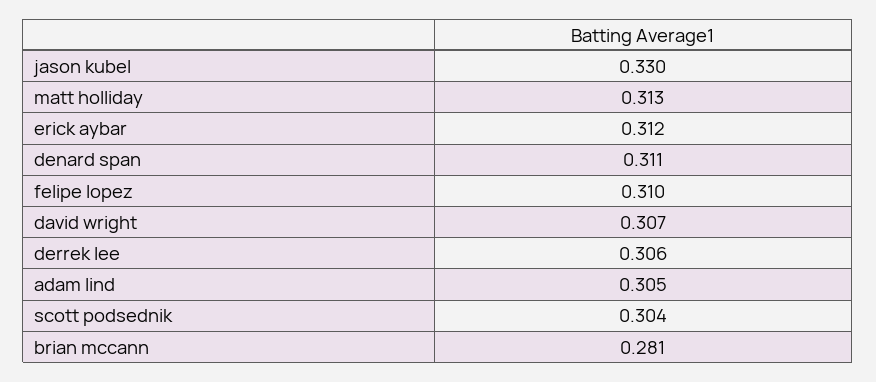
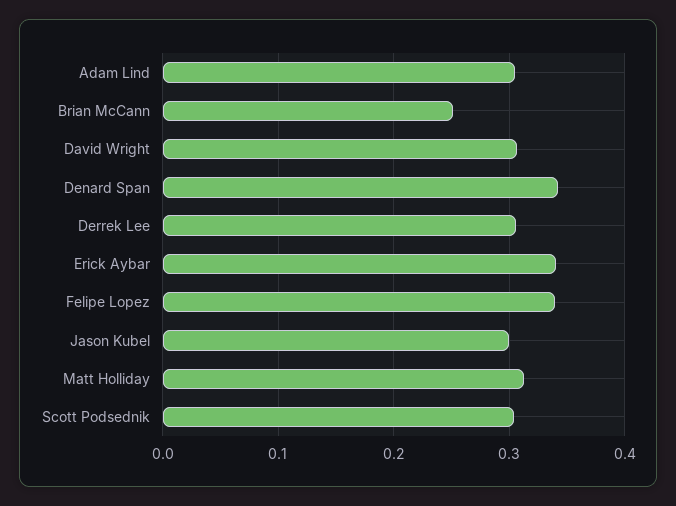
  {
-   "jason kubel": 0.33,
+   "jason kubel": 0.3,
    "matt holliday": 0.313,
-   "erick aybar": 0.312,
+   "erick aybar": 0.34,
-   "denard span": 0.311,
+   "denard span": 0.34,
-   "felipe lopez": 0.31,
+   "felipe lopez": 0.34,
    "david wright": 0.307,
    "derrek lee": 0.306,
    "adam lind": 0.305,
    "scott podsednik": 0.304,
-   "brian mccann": 0.281
+   "brian mccann": 0.25
  }

